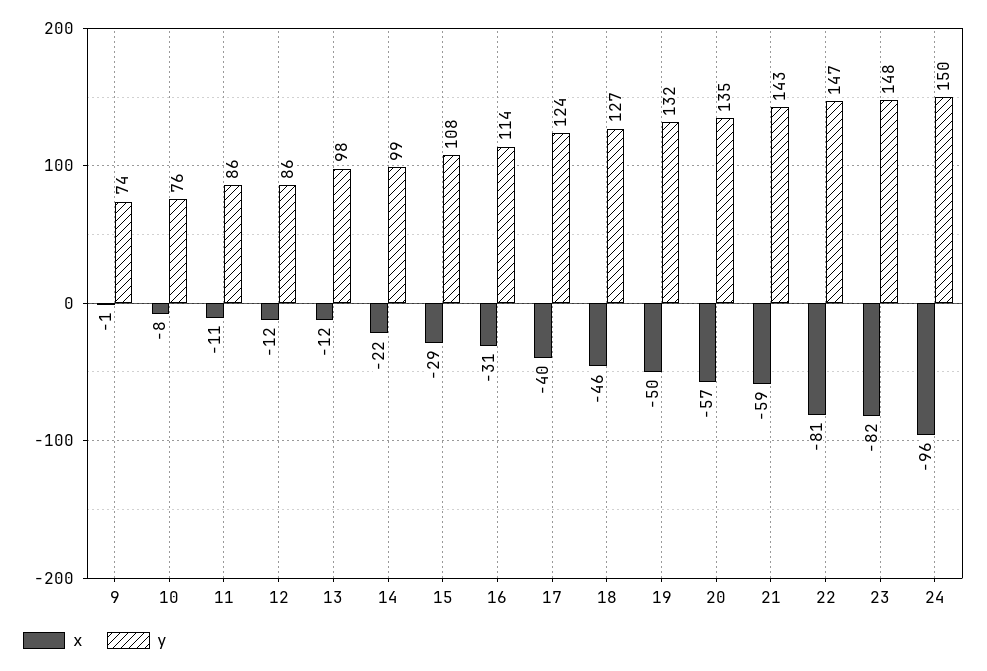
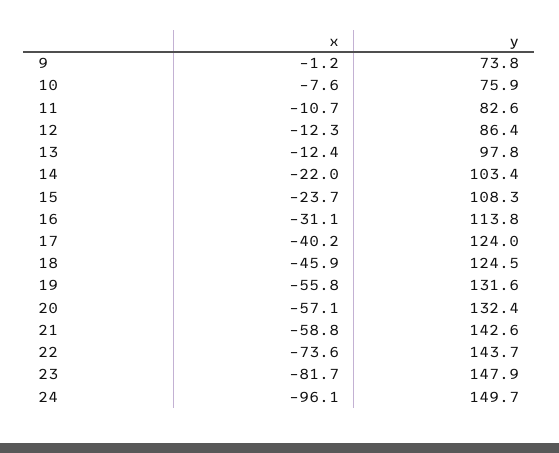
  {
    "x": {
      "9": -1.2,
      "10": -7.6,
      "11": -10.7,
      "12": -12.3,
      "13": -12.4,
      "14": -22,
-     "15": -29,
+     "15": -23.7,
      "16": -31.1,
      "17": -40.2,
      "18": -45.9,
-     "19": -50,
+     "19": -55.8,
      "20": -57.1,
      "21": -58.8,
-     "22": -81,
+     "22": -73.6,
      "23": -81.7,
      "24": -96.1
    },
    "y": {
      "9": 73.8,
      "10": 75.9,
-     "11": 86,
+     "11": 82.6,
      "12": 86.4,
      "13": 97.8,
-     "14": 99,
+     "14": 103.4,
      "15": 108.3,
      "16": 113.8,
      "17": 124,
-     "18": 127,
+     "18": 124.5,
      "19": 131.6,
-     "20": 135,
+     "20": 132.4,
      "21": 142.6,
-     "22": 147,
+     "22": 143.7,
      "23": 147.9,
      "24": 149.7
    }
  }

